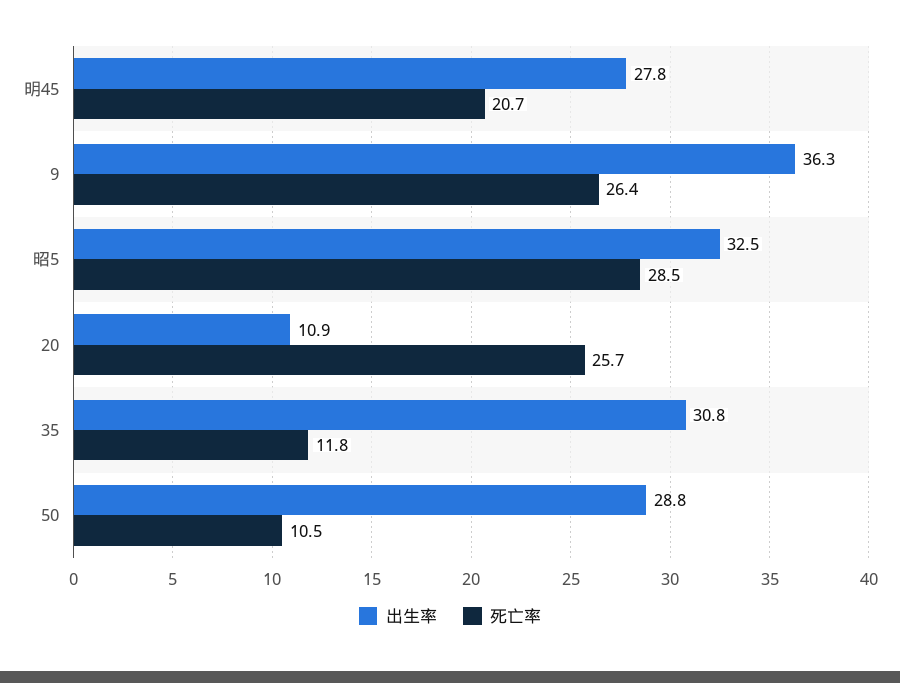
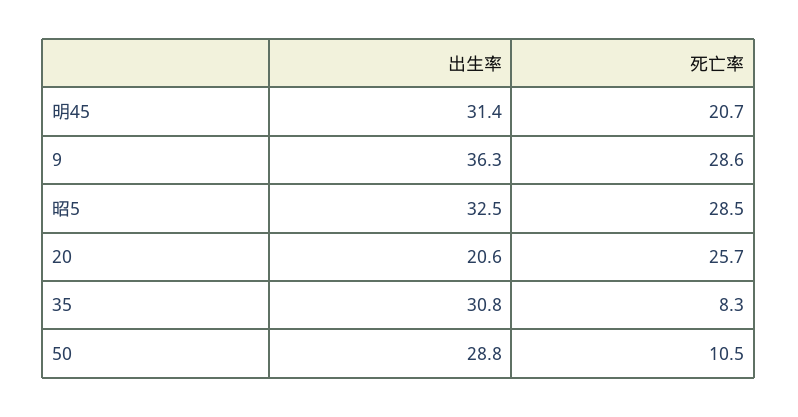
  {
    "出生率": {
-     "明45": 27.8,
+     "明45": 31.4,
      "9": 36.3,
      "昭5": 32.5,
-     "20": 10.9,
+     "20": 20.6,
      "35": 30.8,
      "50": 28.8
    },
    "死亡率": {
      "明45": 20.7,
-     "9": 26.4,
+     "9": 28.6,
      "昭5": 28.5,
      "20": 25.7,
-     "35": 11.8,
+     "35": 8.3,
      "50": 10.5
    }
  }

